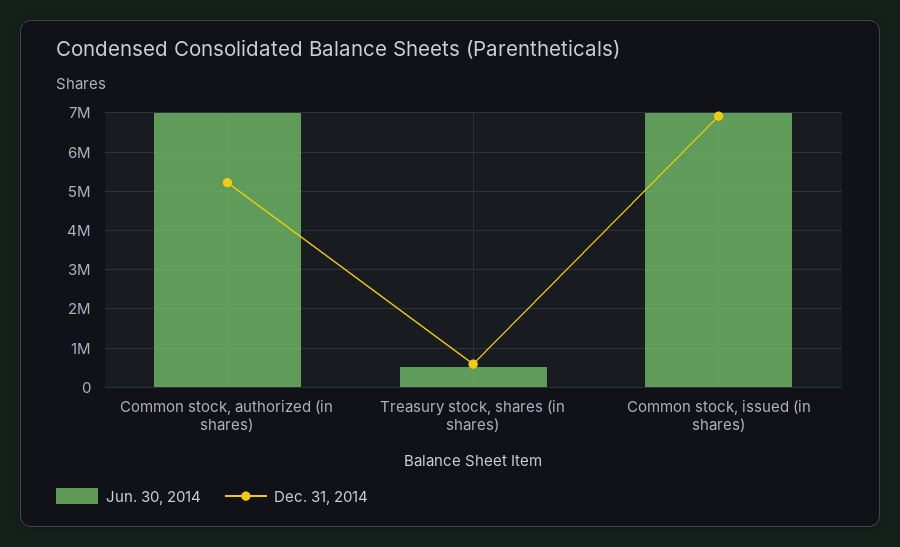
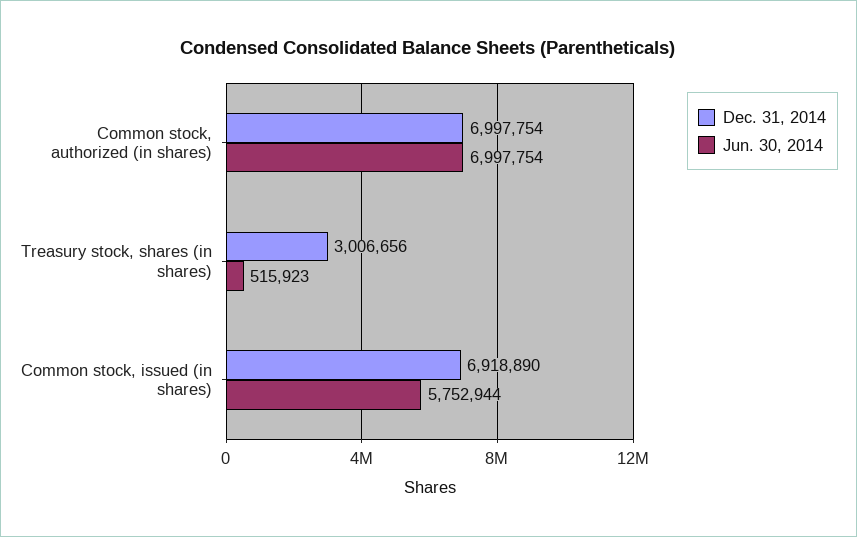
  {
    "Jun. 30, 2014": {
      "Common stock, authorized (in shares)": 6997754,
      "Treasury stock, shares (in shares)": 515923,
-     "Common stock, issued (in shares)": 7000000
+     "Common stock, issued (in shares)": 5752944
    },
    "Dec. 31, 2014": {
-     "Common stock, authorized (in shares)": 5200000,
+     "Common stock, authorized (in shares)": 6997754,
-     "Treasury stock, shares (in shares)": 600000,
+     "Treasury stock, shares (in shares)": 3006656,
      "Common stock, issued (in shares)": 6918890
    }
  }

